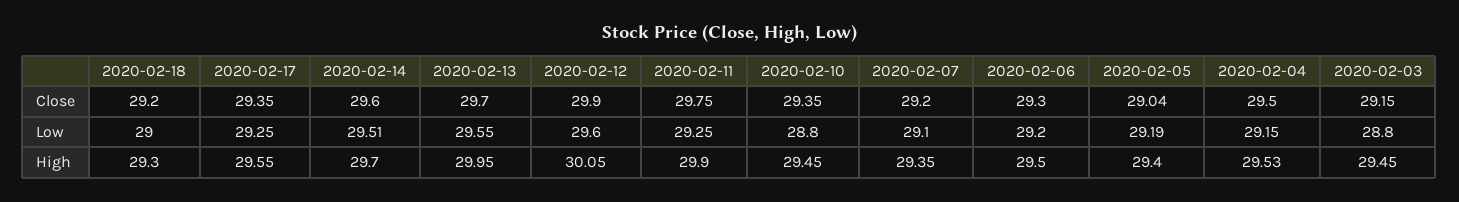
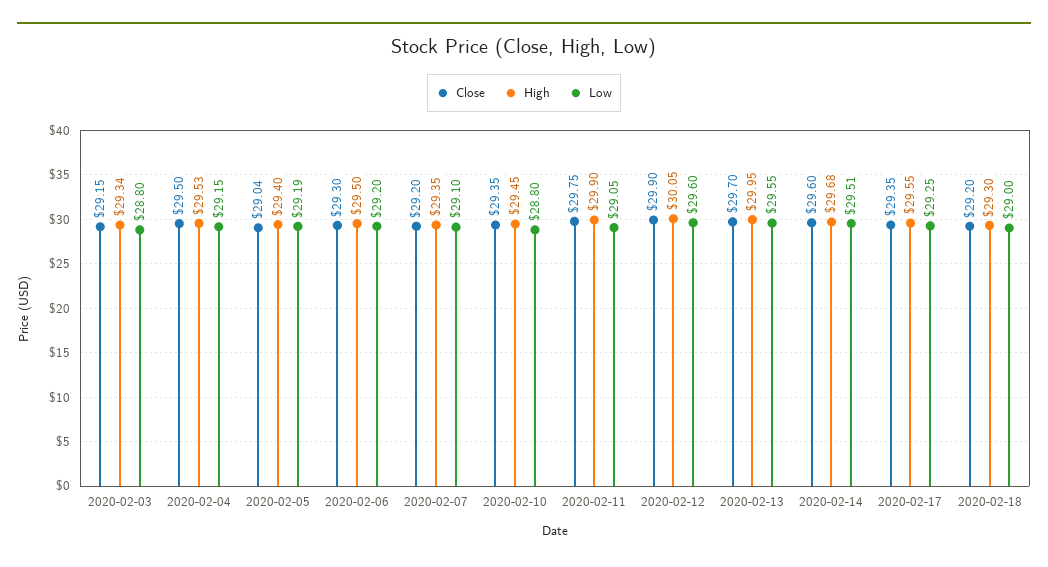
  {
    "Close": {
      "2020-02-18": 29.2,
      "2020-02-17": 29.35,
      "2020-02-14": 29.6,
      "2020-02-13": 29.7,
      "2020-02-12": 29.9,
      "2020-02-11": 29.75,
      "2020-02-10": 29.35,
      "2020-02-07": 29.2,
      "2020-02-06": 29.3,
      "2020-02-05": 29.04,
      "2020-02-04": 29.5,
      "2020-02-03": 29.15
    },
    "Low": {
      "2020-02-18": 29,
      "2020-02-17": 29.25,
      "2020-02-14": 29.51,
      "2020-02-13": 29.55,
      "2020-02-12": 29.6,
-     "2020-02-11": 29.25,
+     "2020-02-11": 29.05,
      "2020-02-10": 28.8,
      "2020-02-07": 29.1,
      "2020-02-06": 29.2,
      "2020-02-05": 29.19,
      "2020-02-04": 29.15,
      "2020-02-03": 28.8
    },
    "High": {
      "2020-02-18": 29.3,
      "2020-02-17": 29.55,
-     "2020-02-14": 29.7,
+     "2020-02-14": 29.68,
      "2020-02-13": 29.95,
      "2020-02-12": 30.05,
      "2020-02-11": 29.9,
      "2020-02-10": 29.45,
      "2020-02-07": 29.35,
      "2020-02-06": 29.5,
      "2020-02-05": 29.4,
      "2020-02-04": 29.53,
-     "2020-02-03": 29.45
+     "2020-02-03": 29.34
    }
  }

